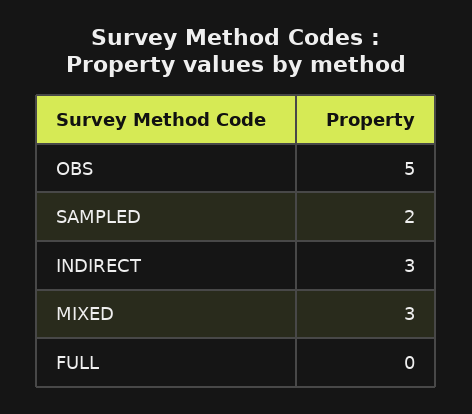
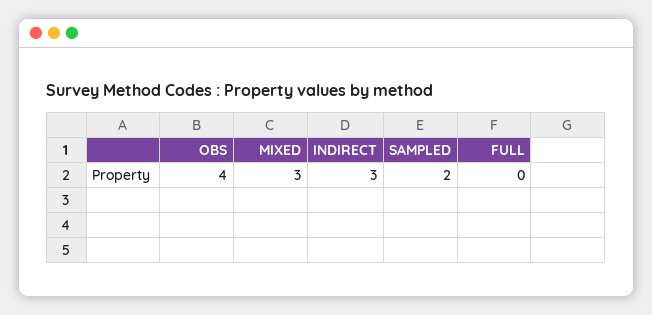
  {
-   "OBS": 5,
+   "OBS": 4,
    "SAMPLED": 2,
    "INDIRECT": 3,
    "MIXED": 3,
    "FULL": 0
  }

